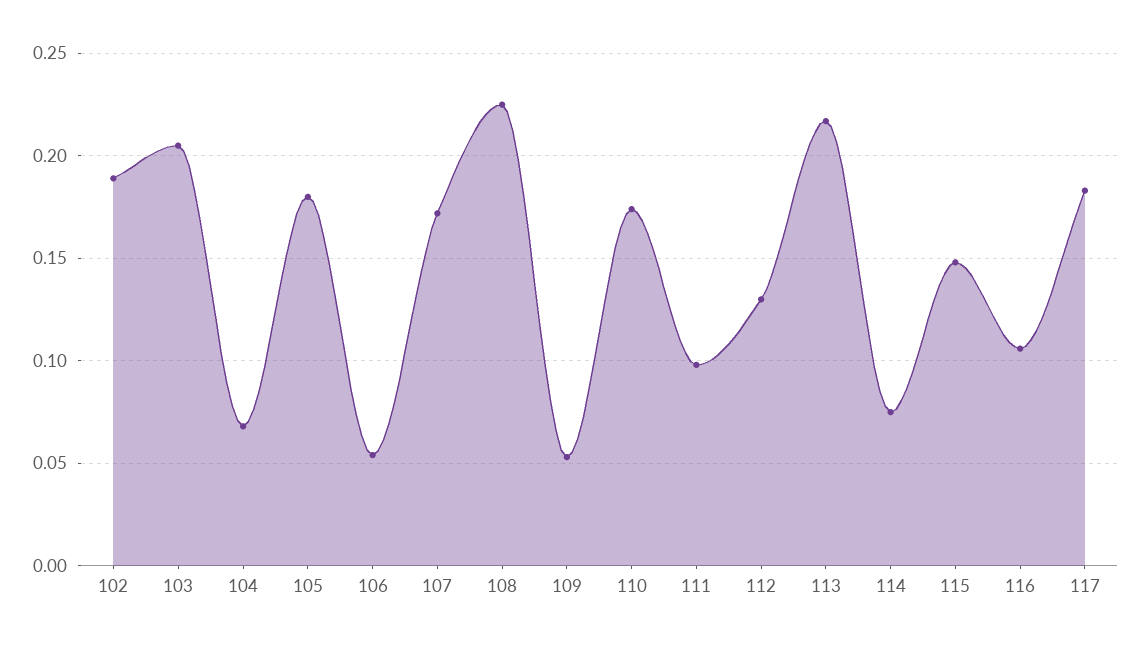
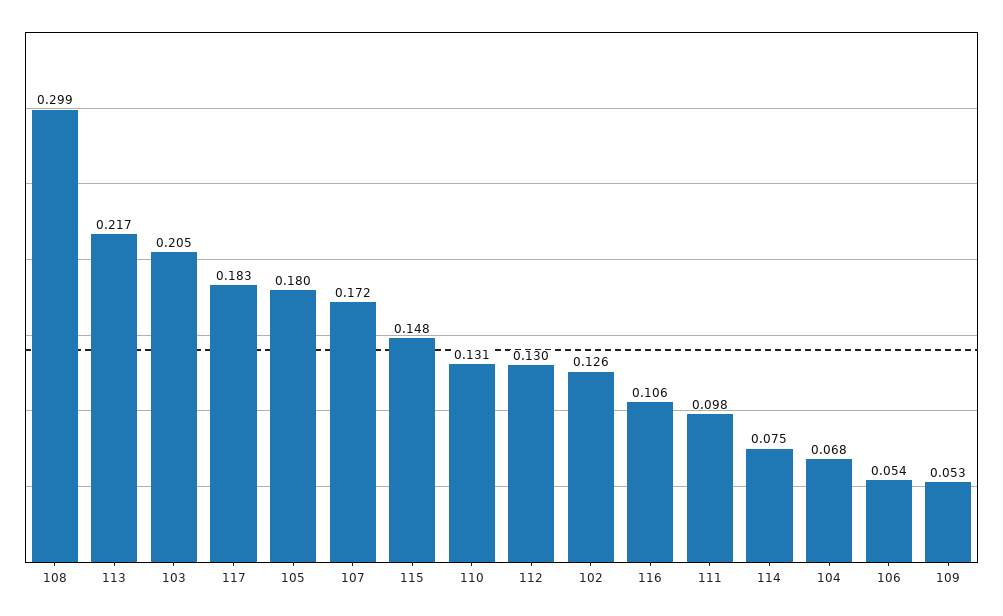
  {
-   "102": 0.19,
+   "102": 0.126,
    "103": 0.205,
    "104": 0.068,
    "105": 0.18,
    "106": 0.054,
    "107": 0.172,
-   "108": 0.225,
+   "108": 0.299,
    "109": 0.053,
-   "110": 0.175,
+   "110": 0.131,
    "111": 0.098,
    "112": 0.13,
    "113": 0.217,
    "114": 0.075,
    "115": 0.148,
    "116": 0.106,
    "117": 0.183
  }

